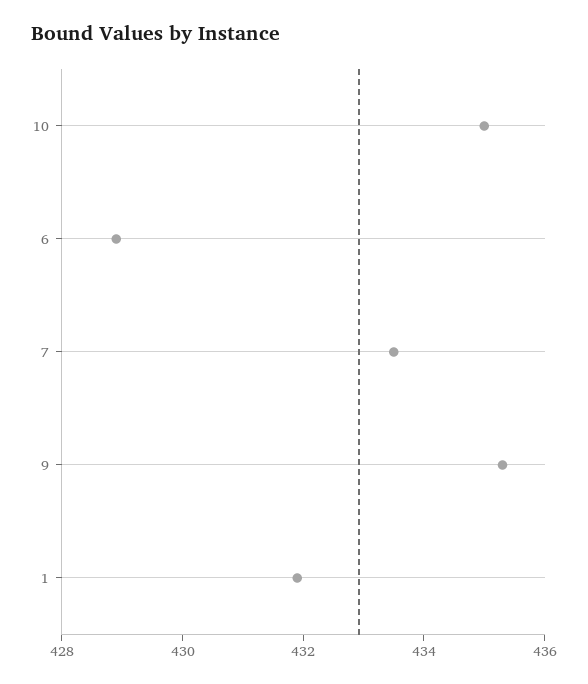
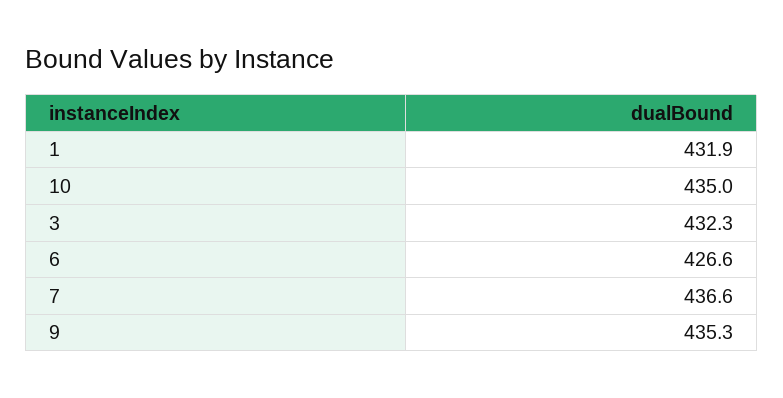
  {
    "10": 435,
-   "6": 429,
+   "6": 426.6,
-   "7": 433.5,
+   "7": 436.6,
    "9": 435.3,
-   "1": 431.9
+   "1": 431.9,
+   "3": 432.3
  }

